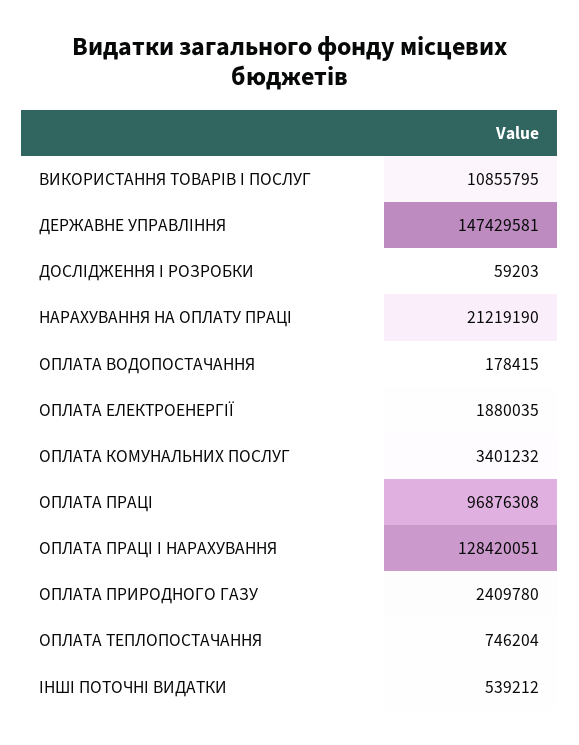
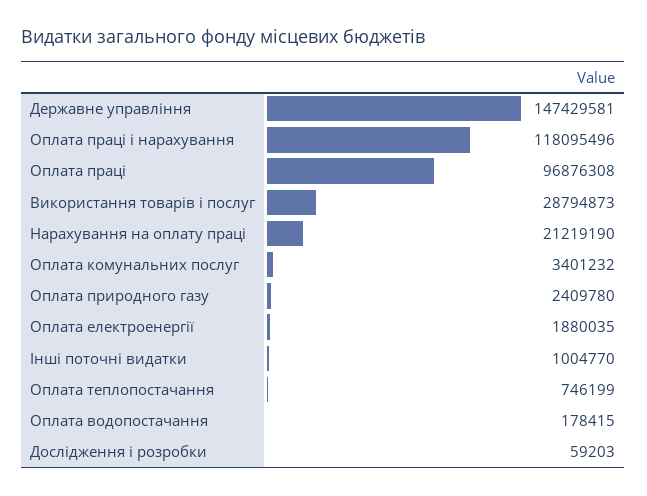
  {
-   "ВИКОРИСТАННЯ ТОВАРІВ І ПОСЛУГ": 10855795,
+   "ВИКОРИСТАННЯ ТОВАРІВ І ПОСЛУГ": 28794873,
    "ДЕРЖАВНЕ УПРАВЛІННЯ": 147429581,
    "ДОСЛІДЖЕННЯ І РОЗРОБКИ": 59203,
    "НАРАХУВАННЯ НА ОПЛАТУ ПРАЦІ": 21219190,
    "ОПЛАТА ВОДОПОСТАЧАННЯ": 178415,
    "ОПЛАТА ЕЛЕКТРОЕНЕРГІЇ": 1880035,
    "ОПЛАТА КОМУНАЛЬНИХ ПОСЛУГ": 3401232,
    "ОПЛАТА ПРАЦІ": 96876308,
-   "ОПЛАТА ПРАЦІ І НАРАХУВАННЯ": 128420051,
+   "ОПЛАТА ПРАЦІ І НАРАХУВАННЯ": 118095496,
    "ОПЛАТА ПРИРОДНОГО ГАЗУ": 2409780,
-   "ОПЛАТА ТЕПЛОПОСТАЧАННЯ": 746204,
+   "ОПЛАТА ТЕПЛОПОСТАЧАННЯ": 746199,
-   "ІНШІ ПОТОЧНІ ВИДАТКИ": 539212
+   "ІНШІ ПОТОЧНІ ВИДАТКИ": 1004770
  }

